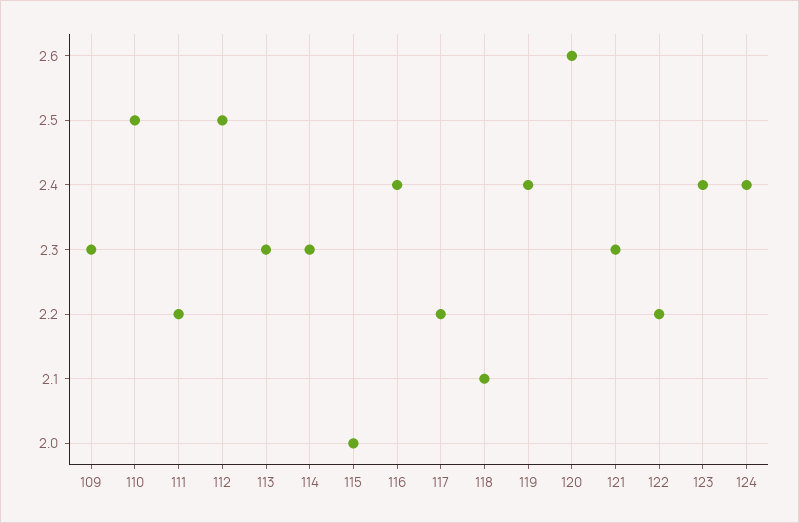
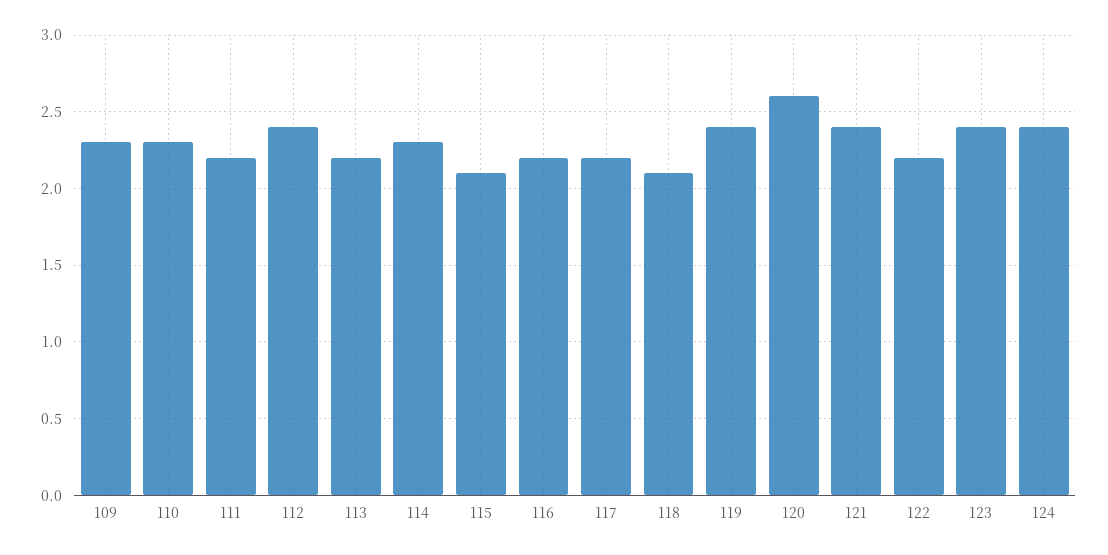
  {
    "109": 2.3,
-   "110": 2.5,
+   "110": 2.3,
    "111": 2.2,
-   "112": 2.5,
+   "112": 2.4,
-   "113": 2.3,
+   "113": 2.2,
    "114": 2.3,
-   "115": 2,
+   "115": 2.1,
-   "116": 2.4,
+   "116": 2.2,
    "117": 2.2,
    "118": 2.1,
    "119": 2.4,
    "120": 2.6,
-   "121": 2.3,
+   "121": 2.4,
    "122": 2.2,
    "123": 2.4,
    "124": 2.4
  }

